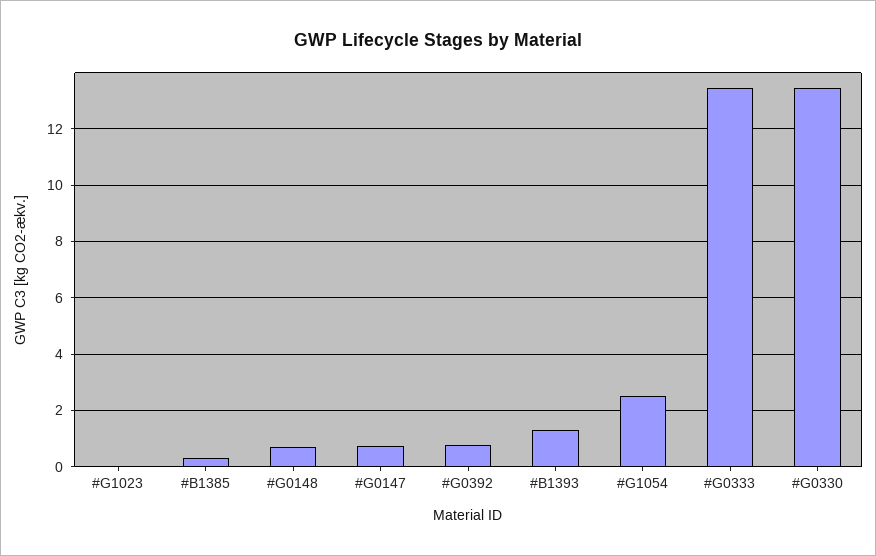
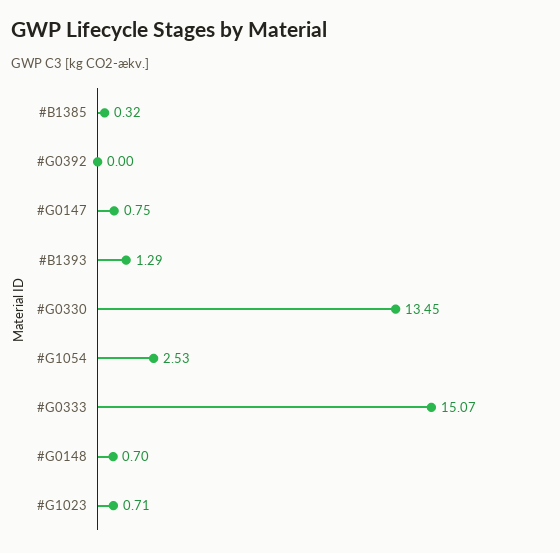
  {
-   "#G1023": 0,
+   "#G1023": 0.71,
    "#B1385": 0.32,
    "#G0148": 0.7,
    "#G0147": 0.75,
-   "#G0392": 0.75,
+   "#G0392": 0,
    "#B1393": 1.29,
    "#G1054": 2.53,
-   "#G0333": 13.5,
+   "#G0333": 15.07,
    "#G0330": 13.45
  }

